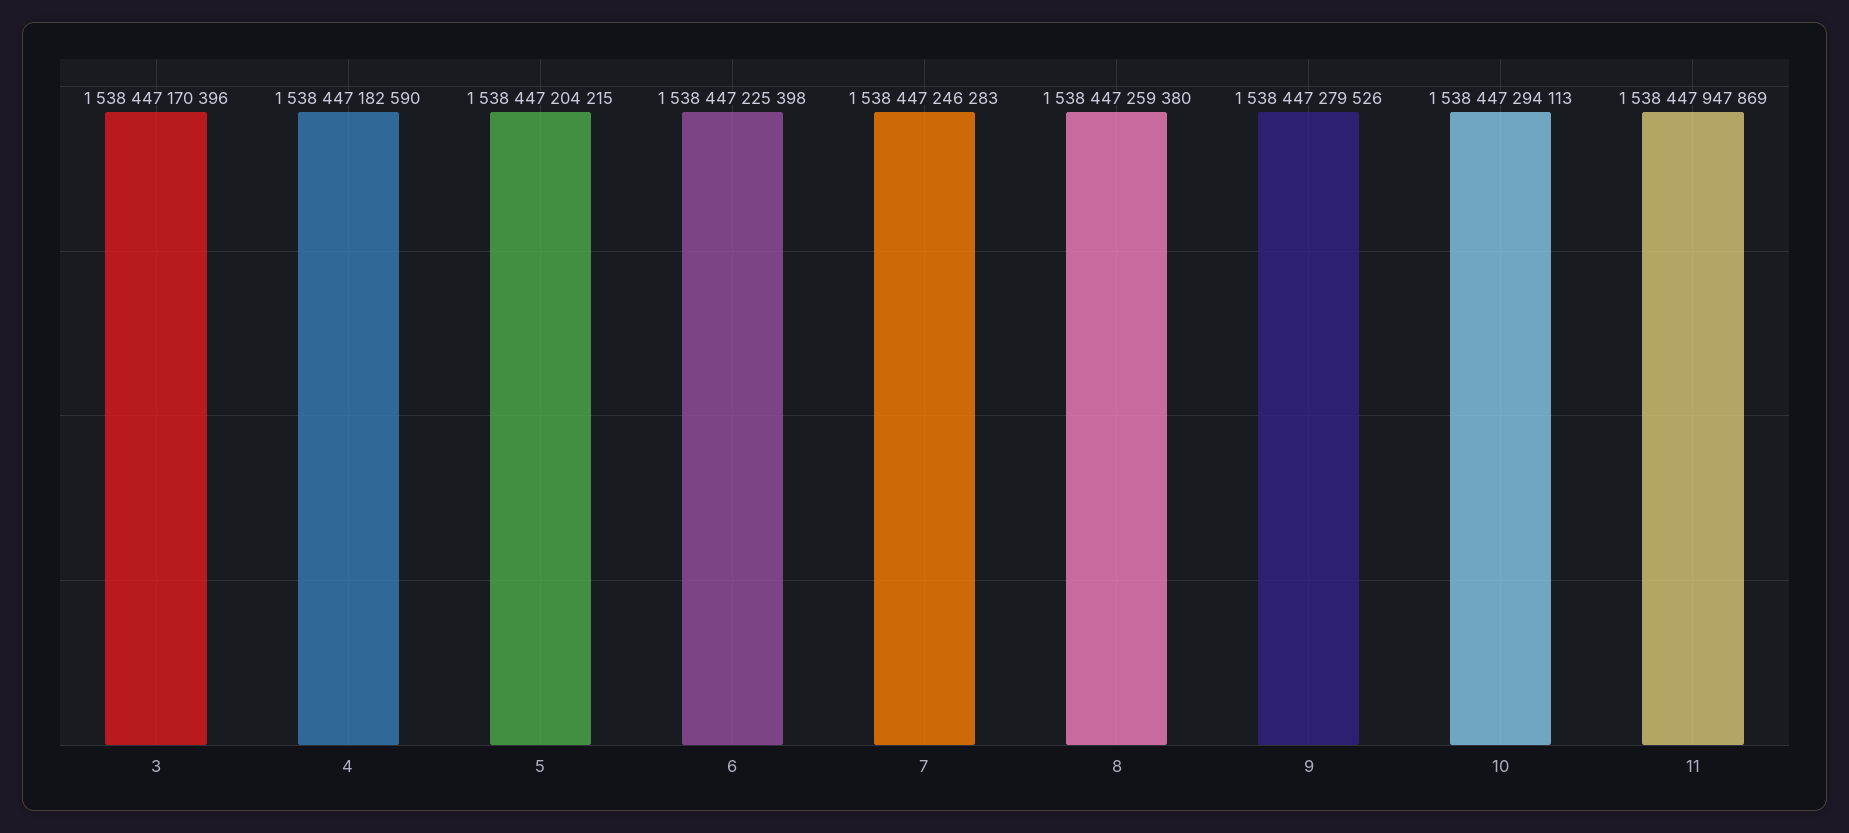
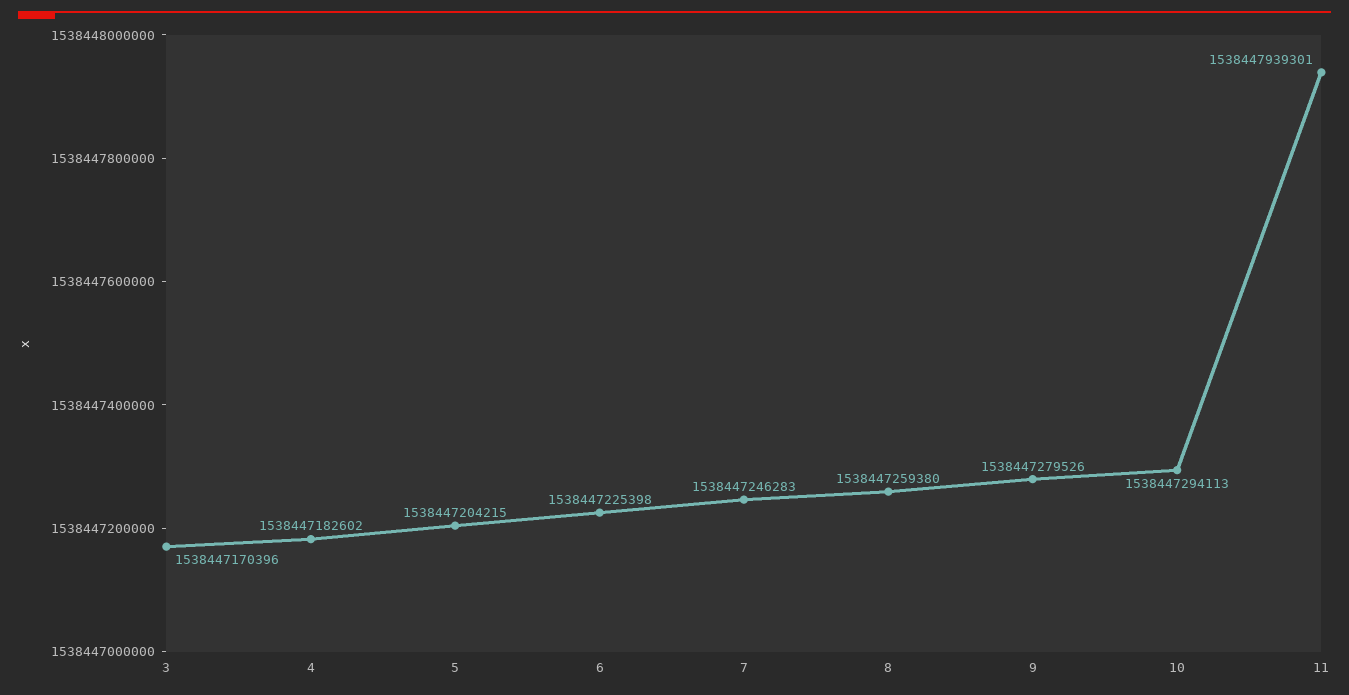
  {
    "3": 1538447170396,
-   "4": 1538447182590,
+   "4": 1538447182602,
    "5": 1538447204215,
    "6": 1538447225398,
    "7": 1538447246283,
    "8": 1538447259380,
    "9": 1538447279526,
    "10": 1538447294113,
-   "11": 1538447947869
+   "11": 1538447939301
  }

